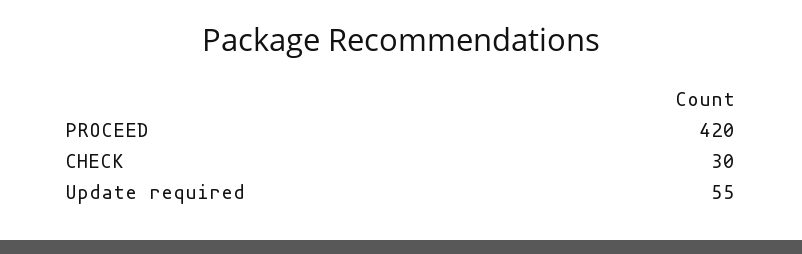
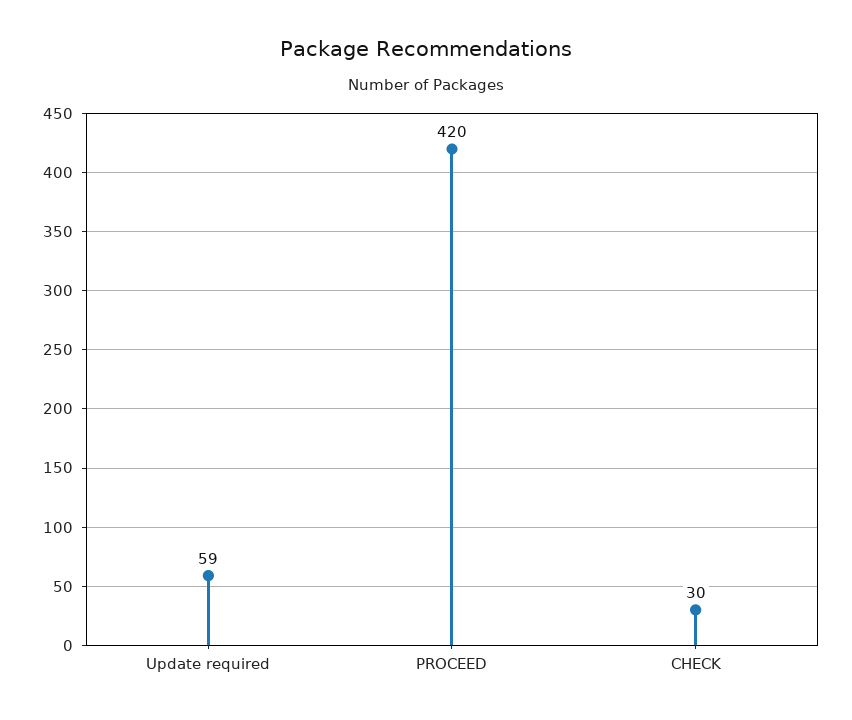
  {
    "PROCEED": 420,
    "CHECK": 30,
-   "Update required": 55
+   "Update required": 59
  }

